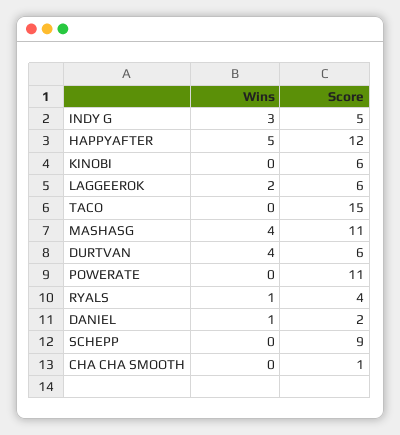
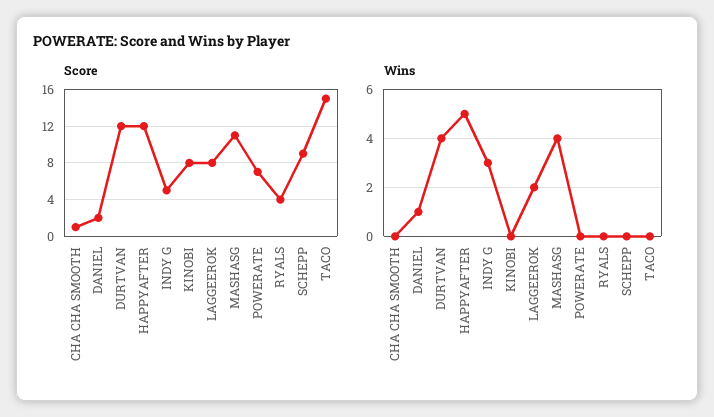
  {
    "Wins": {
      "INDY G": 3,
      "HAPPYAFTER": 5,
      "KINOBI": 0,
      "LAGGEEROK": 2,
      "TACO": 0,
      "MASHASG": 4,
      "DURTVAN": 4,
      "POWERATE": 0,
-     "RYALS": 1,
+     "RYALS": 0,
      "DANIEL": 1,
      "SCHEPP": 0,
      "CHA CHA SMOOTH": 0
    },
    "Score": {
      "INDY G": 5,
      "HAPPYAFTER": 12,
-     "KINOBI": 6,
+     "KINOBI": 8,
-     "LAGGEEROK": 6,
+     "LAGGEEROK": 8,
      "TACO": 15,
      "MASHASG": 11,
-     "DURTVAN": 6,
+     "DURTVAN": 12,
-     "POWERATE": 11,
+     "POWERATE": 7,
      "RYALS": 4,
      "DANIEL": 2,
      "SCHEPP": 9,
      "CHA CHA SMOOTH": 1
    }
  }

